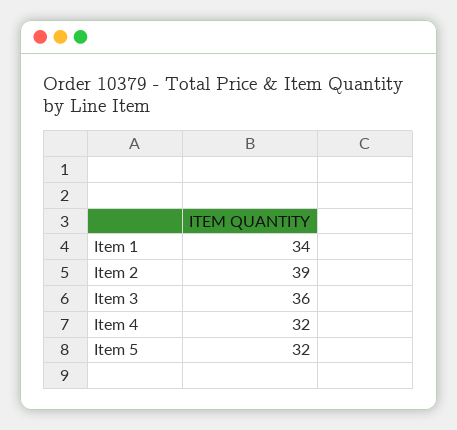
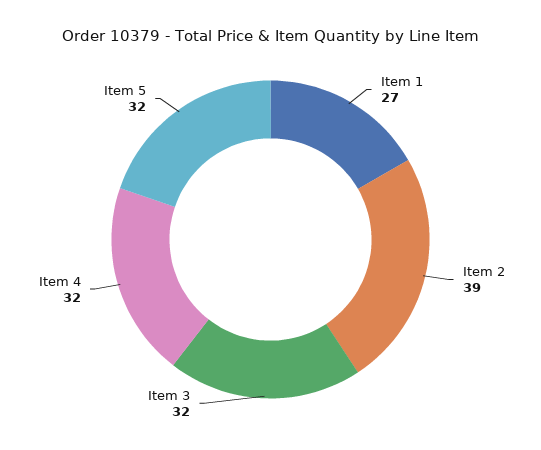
  {
-   "Item 1": 34,
+   "Item 1": 27,
    "Item 2": 39,
-   "Item 3": 36,
+   "Item 3": 32,
    "Item 4": 32,
    "Item 5": 32
  }

